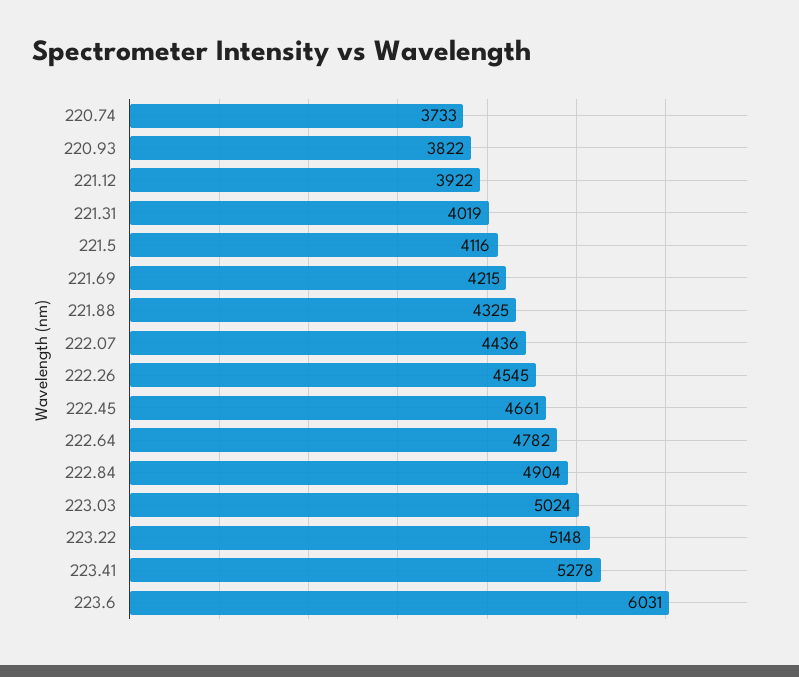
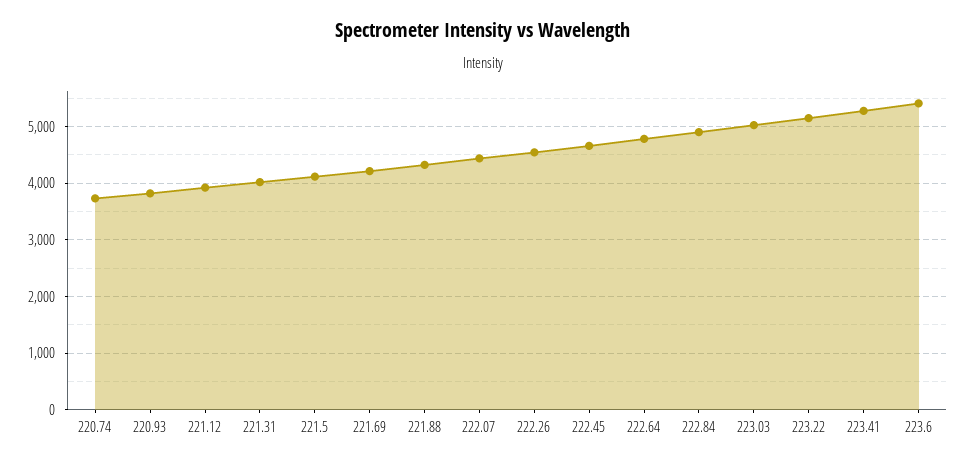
  {
    "220.74": 3733,
    "220.93": 3822,
    "221.12": 3922,
    "221.31": 4019,
    "221.5": 4116,
    "221.69": 4215,
    "221.88": 4325,
    "222.07": 4436,
    "222.26": 4545,
    "222.45": 4661,
    "222.64": 4782,
    "222.84": 4904,
    "223.03": 5024,
    "223.22": 5148,
    "223.41": 5278,
-   "223.6": 6031
+   "223.6": 5400
  }

